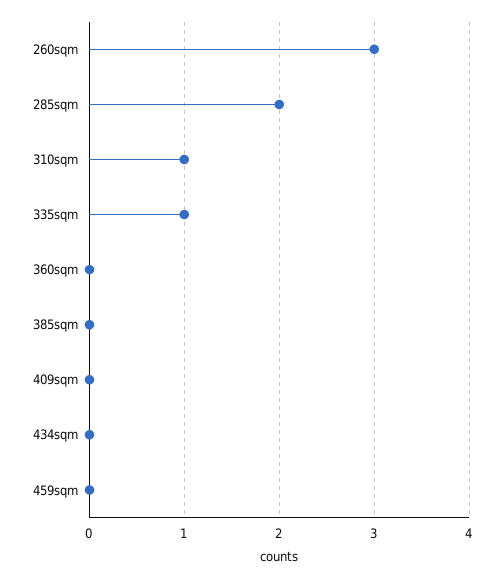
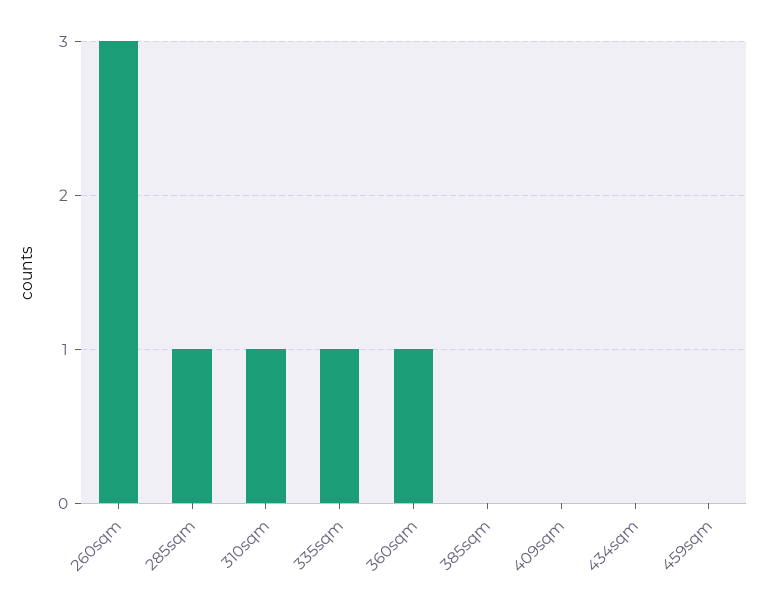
  {
    "260sqm": 3,
-   "285sqm": 2,
+   "285sqm": 1,
    "310sqm": 1,
    "335sqm": 1,
-   "360sqm": 0,
+   "360sqm": 1,
    "385sqm": 0,
    "409sqm": 0,
    "434sqm": 0,
    "459sqm": 0
  }

